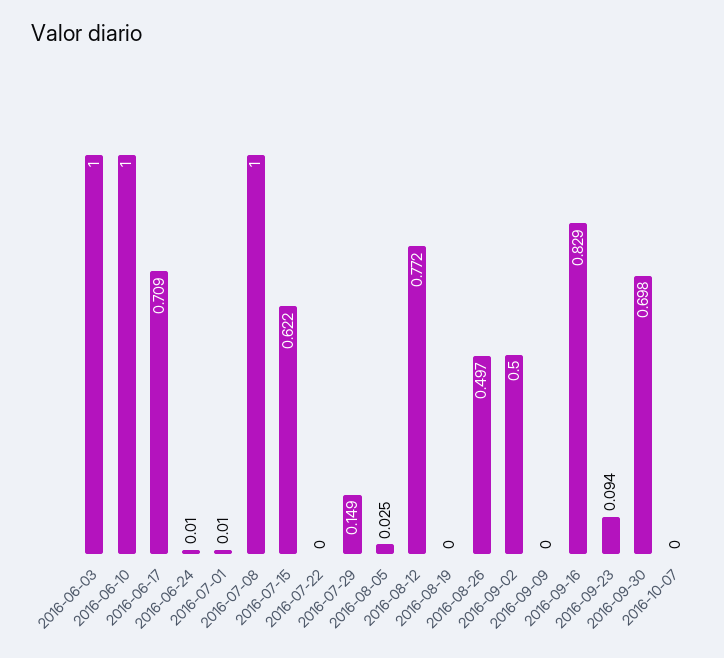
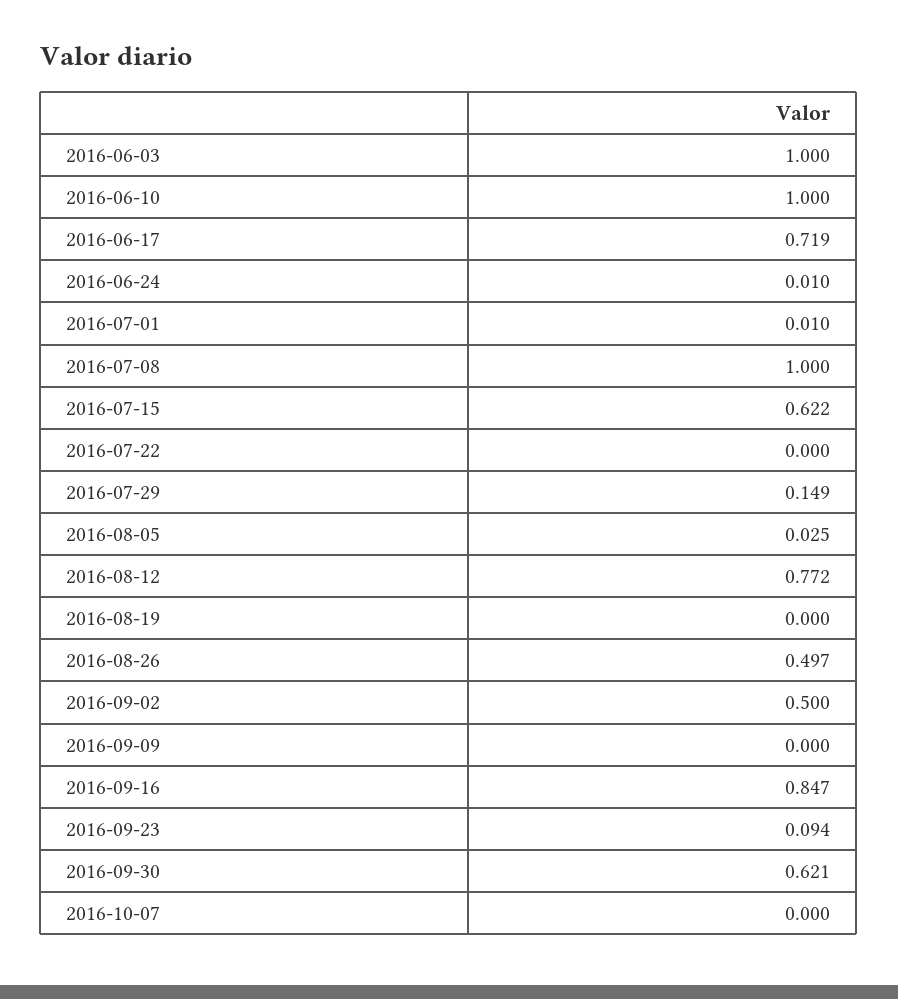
  {
    "2016-06-03": 1,
    "2016-06-10": 1,
-   "2016-06-17": 0.709,
+   "2016-06-17": 0.719,
    "2016-06-24": 0.01,
    "2016-07-01": 0.01,
    "2016-07-08": 1,
    "2016-07-15": 0.622,
    "2016-07-22": 0,
    "2016-07-29": 0.149,
    "2016-08-05": 0.025,
    "2016-08-12": 0.772,
    "2016-08-19": 0,
    "2016-08-26": 0.497,
    "2016-09-02": 0.5,
    "2016-09-09": 0,
-   "2016-09-16": 0.829,
+   "2016-09-16": 0.847,
    "2016-09-23": 0.094,
-   "2016-09-30": 0.698,
+   "2016-09-30": 0.621,
    "2016-10-07": 0
  }

